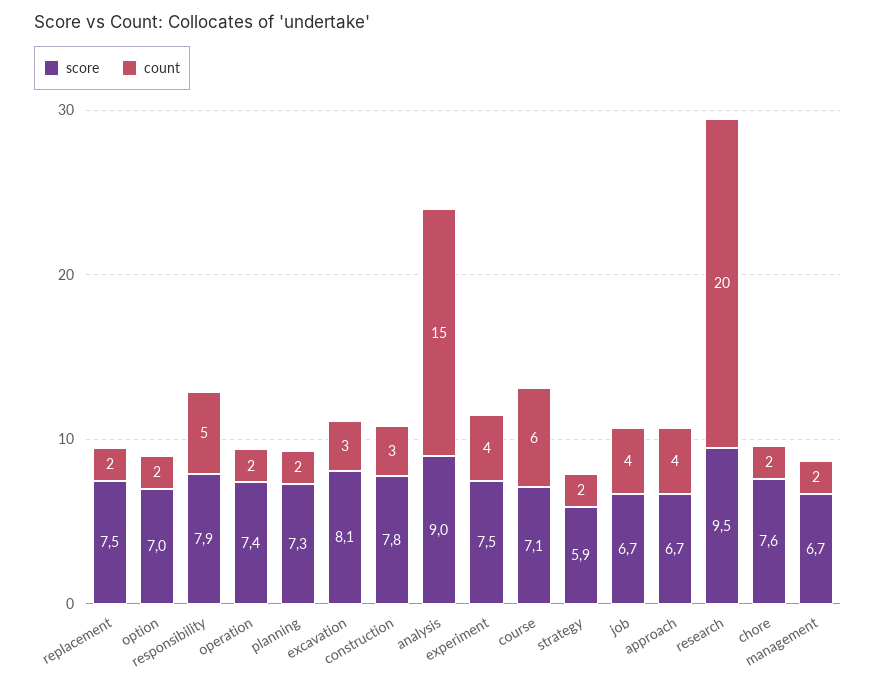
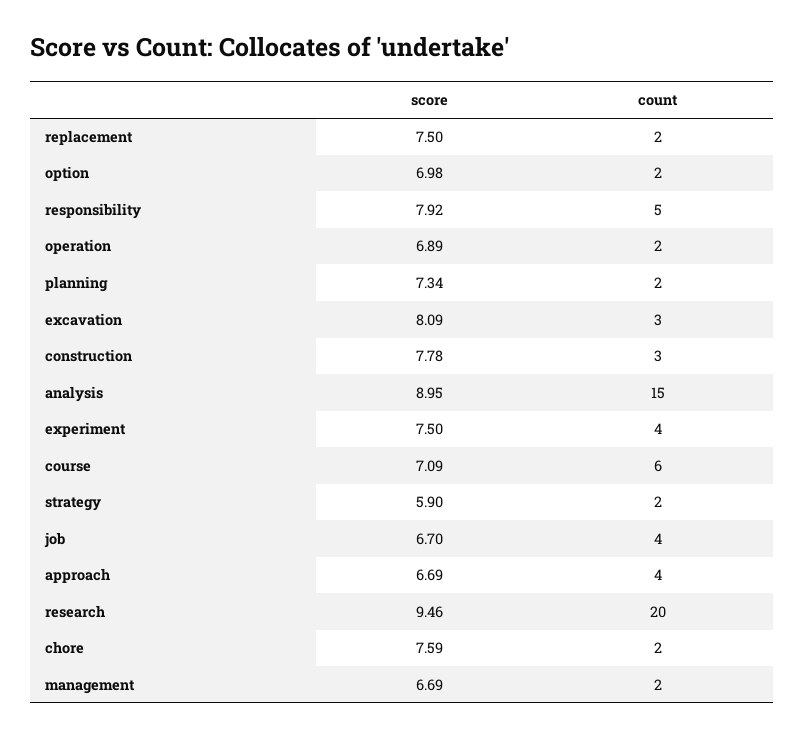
  {
    "score": {
      "replacement": 7.5,
      "option": 6.98,
      "responsibility": 7.92,
-     "operation": 7.4,
+     "operation": 6.89,
      "planning": 7.34,
      "excavation": 8.09,
      "construction": 7.78,
      "analysis": 8.95,
      "experiment": 7.5,
      "course": 7.09,
      "strategy": 5.9,
      "job": 6.7,
      "approach": 6.69,
      "research": 9.46,
      "chore": 7.59,
      "management": 6.69
    },
    "count": {
      "replacement": 2,
      "option": 2,
      "responsibility": 5,
      "operation": 2,
      "planning": 2,
      "excavation": 3,
      "construction": 3,
      "analysis": 15,
      "experiment": 4,
      "course": 6,
      "strategy": 2,
      "job": 4,
      "approach": 4,
      "research": 20,
      "chore": 2,
      "management": 2
    }
  }

